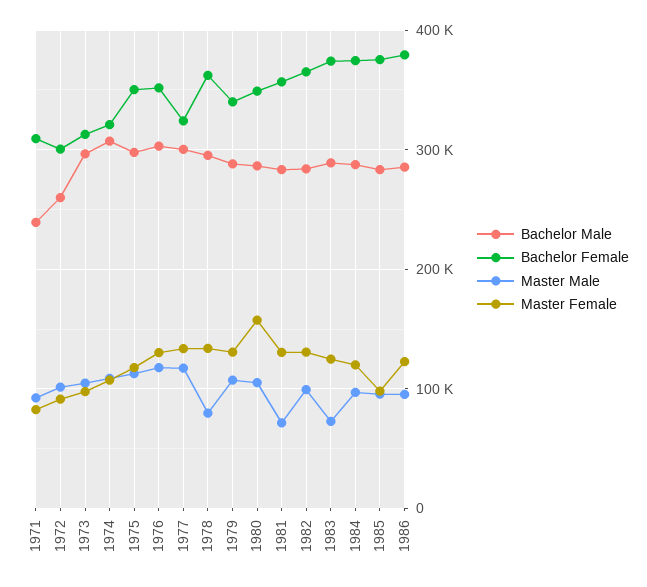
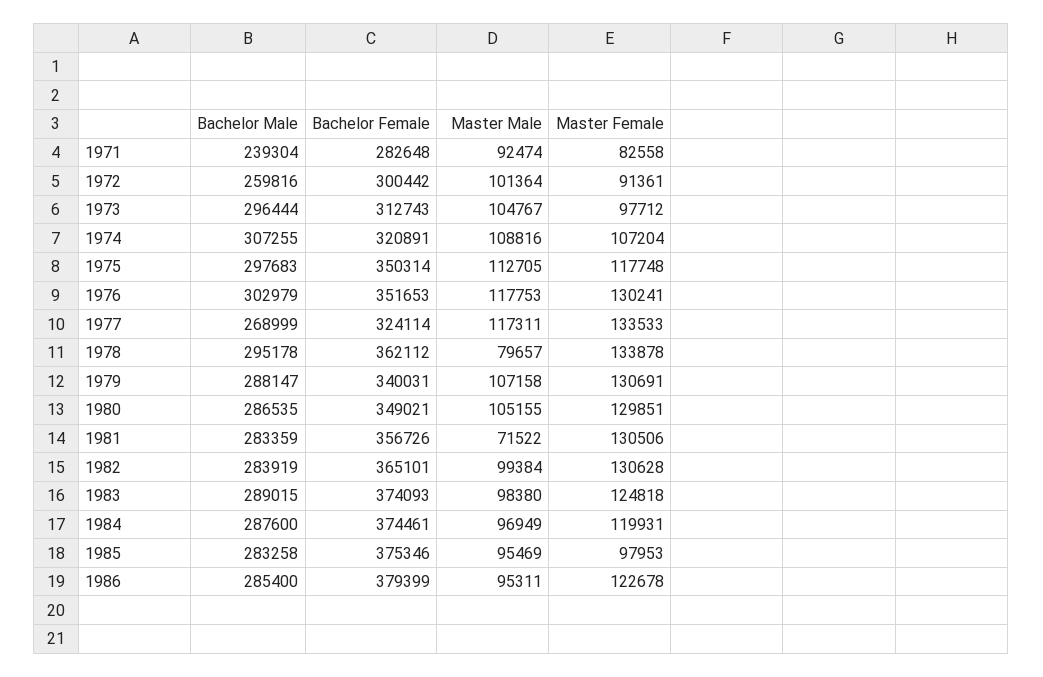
  {
    "Bachelor Male": {
      "1971": 239304,
      "1972": 259816,
      "1973": 296444,
      "1974": 307255,
      "1975": 297683,
      "1976": 302979,
-     "1977": 300000,
+     "1977": 268999,
      "1978": 295178,
      "1979": 288147,
      "1980": 286535,
      "1981": 283359,
      "1982": 283919,
      "1983": 289015,
      "1984": 287600,
      "1985": 283258,
      "1986": 285400
    },
    "Bachelor Female": {
-     "1971": 310000,
+     "1971": 282648,
      "1972": 300442,
      "1973": 312743,
      "1974": 320891,
      "1975": 350314,
      "1976": 351653,
      "1977": 324114,
      "1978": 362112,
      "1979": 340031,
      "1980": 349021,
      "1981": 356726,
      "1982": 365101,
      "1983": 374093,
      "1984": 374461,
      "1985": 375346,
      "1986": 379399
    },
    "Master Male": {
      "1971": 92474,
      "1972": 101364,
      "1973": 104767,
      "1974": 108816,
      "1975": 112705,
      "1976": 117753,
      "1977": 117311,
      "1978": 79657,
      "1979": 107158,
      "1980": 105155,
      "1981": 71522,
      "1982": 99384,
-     "1983": 70000,
+     "1983": 98380,
      "1984": 96949,
      "1985": 95469,
      "1986": 95311
    },
    "Master Female": {
      "1971": 82558,
      "1972": 91361,
      "1973": 97712,
      "1974": 107204,
      "1975": 117748,
      "1976": 130241,
      "1977": 133533,
      "1978": 133878,
      "1979": 130691,
-     "1980": 160000,
+     "1980": 129851,
      "1981": 130506,
      "1982": 130628,
      "1983": 124818,
      "1984": 119931,
      "1985": 97953,
      "1986": 122678
    }
  }

